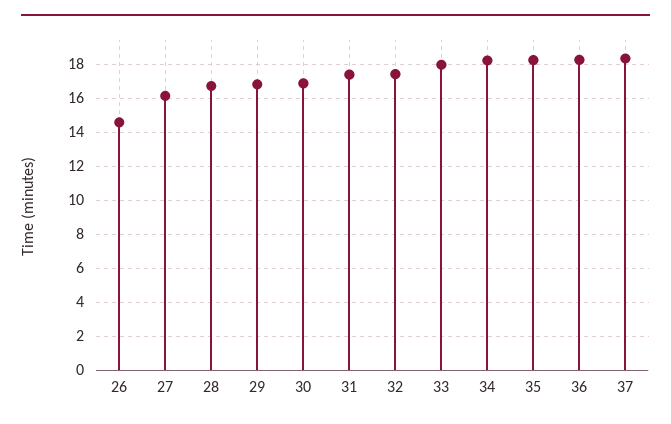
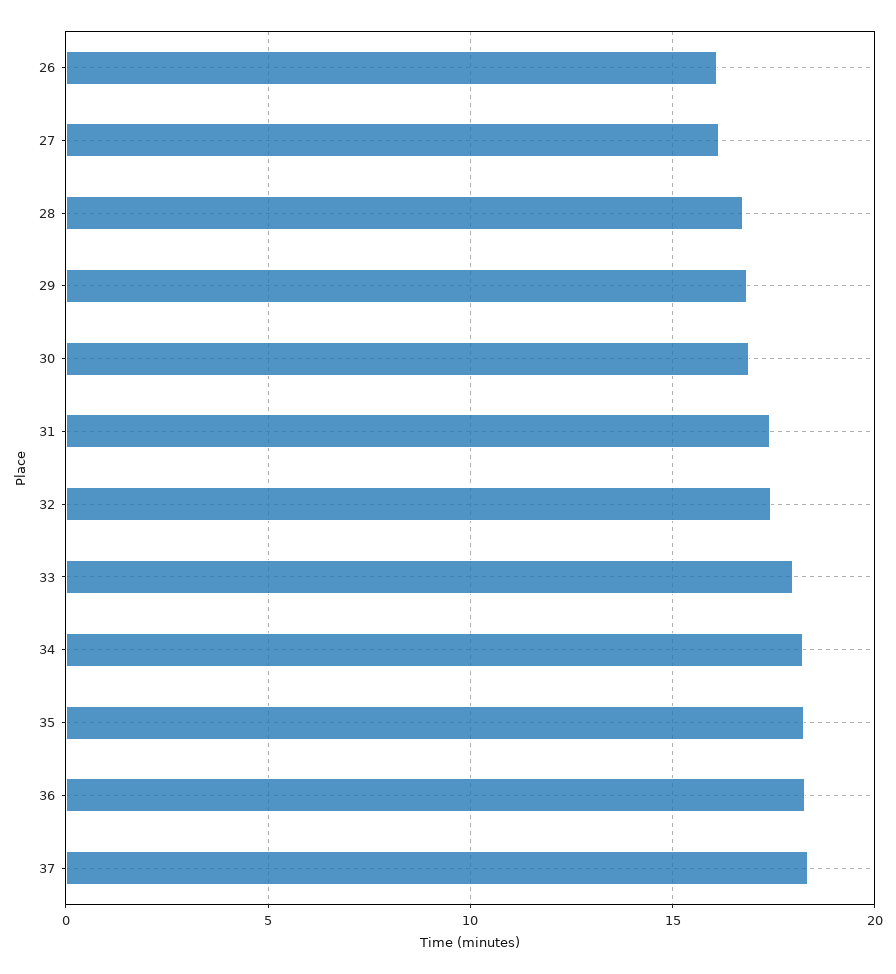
  {
-   "26": 14.5,
+   "26": 16,
    "27": 16,
    "28": 16.5,
    "29": 17,
    "30": 17,
    "31": 17.5,
    "32": 17.5,
    "33": 18,
    "34": 18,
    "35": 18.5,
    "36": 18.5,
    "37": 18.5
  }

